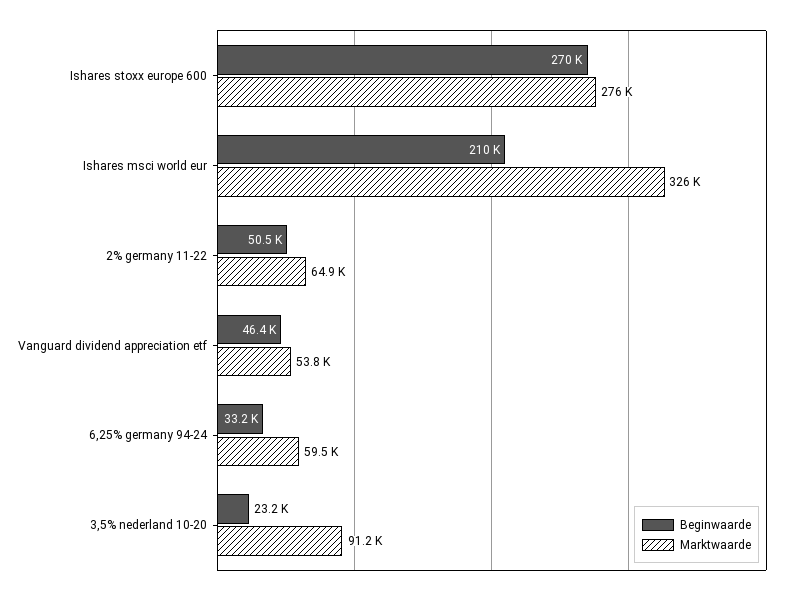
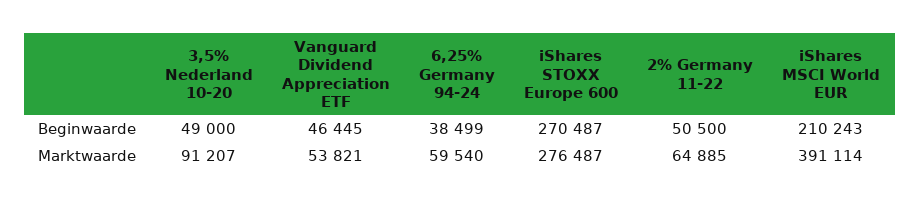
  {
    "Beginwaarde": {
      "Ishares stoxx europe 600": 270487,
      "Ishares msci world eur": 210243,
      "2% germany 11-22": 50500,
      "Vanguard dividend appreciation etf": 46445,
-     "6,25% germany 94-24": 33200,
+     "6,25% germany 94-24": 38499,
-     "3,5% nederland 10-20": 23200
+     "3,5% nederland 10-20": 49000
    },
    "Marktwaarde": {
      "Ishares stoxx europe 600": 276487,
-     "Ishares msci world eur": 326000,
+     "Ishares msci world eur": 391114,
      "2% germany 11-22": 64885,
      "Vanguard dividend appreciation etf": 53821,
      "6,25% germany 94-24": 59540,
      "3,5% nederland 10-20": 91207
    }
  }

